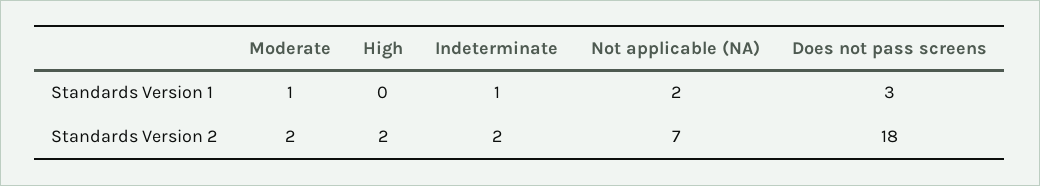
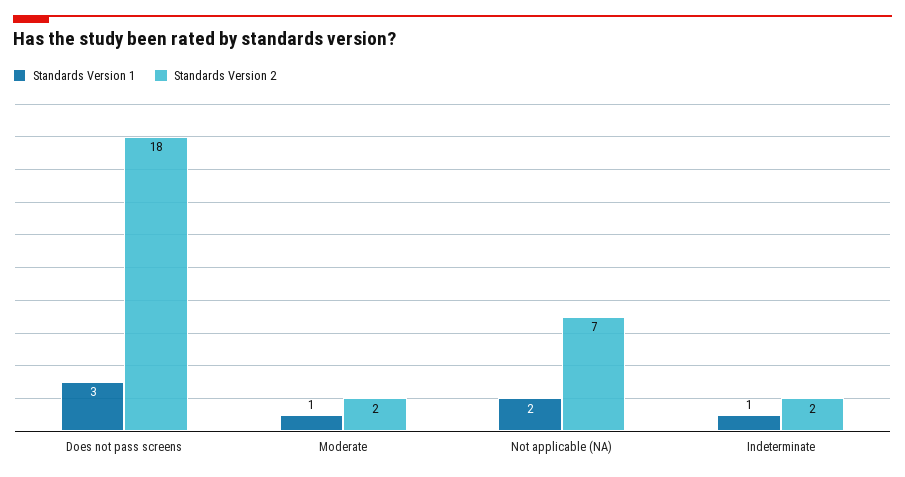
  {
    "Standards Version 1": {
      "Moderate": 1,
-     "High": 0,
      "Indeterminate": 1,
      "Not applicable (NA)": 2,
      "Does not pass screens": 3
    },
    "Standards Version 2": {
      "Moderate": 2,
-     "High": 2,
      "Indeterminate": 2,
      "Not applicable (NA)": 7,
      "Does not pass screens": 18
    }
  }

